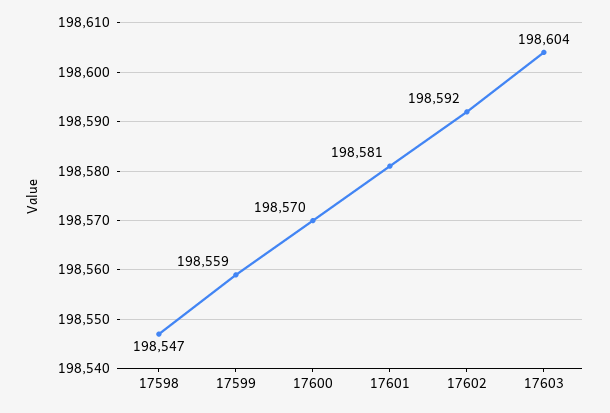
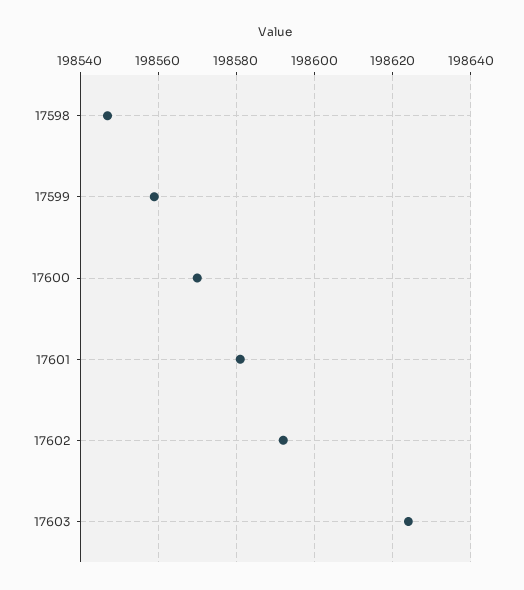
  {
    "17598": 198547,
    "17599": 198559,
    "17600": 198570,
    "17601": 198581,
    "17602": 198592,
-   "17603": 198604
+   "17603": 198625
  }

